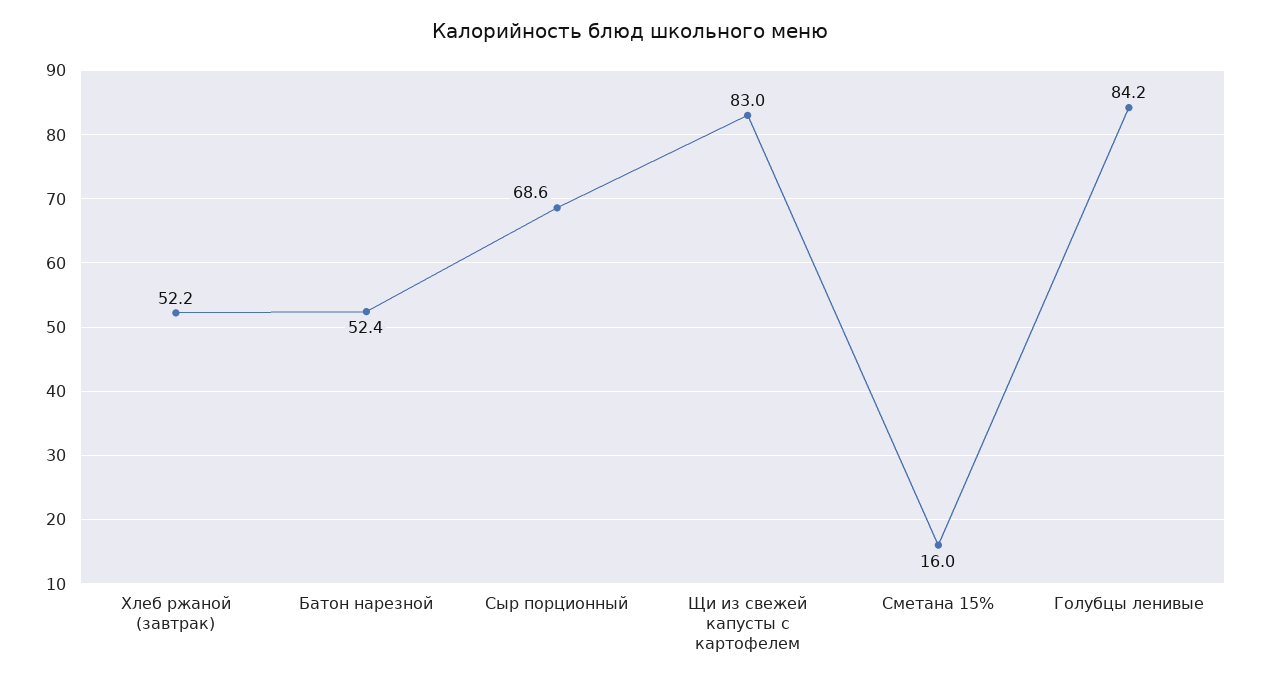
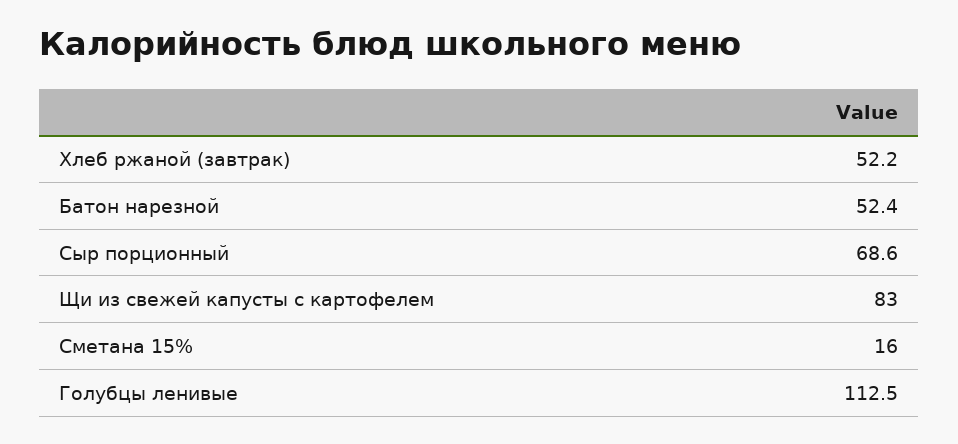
  {
    "Хлеб ржаной (завтрак)": 52.2,
    "Батон нарезной": 52.4,
    "Сыр порционный": 68.6,
    "Щи из свежей капусты с картофелем": 83,
    "Сметана 15%": 16,
-   "Голубцы ленивые": 84.2
+   "Голубцы ленивые": 112.5
  }

